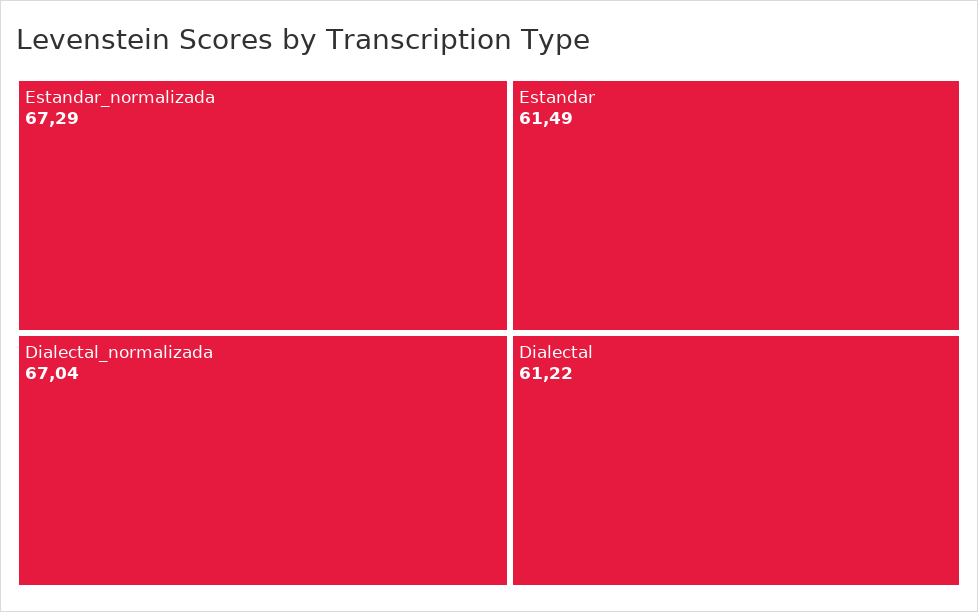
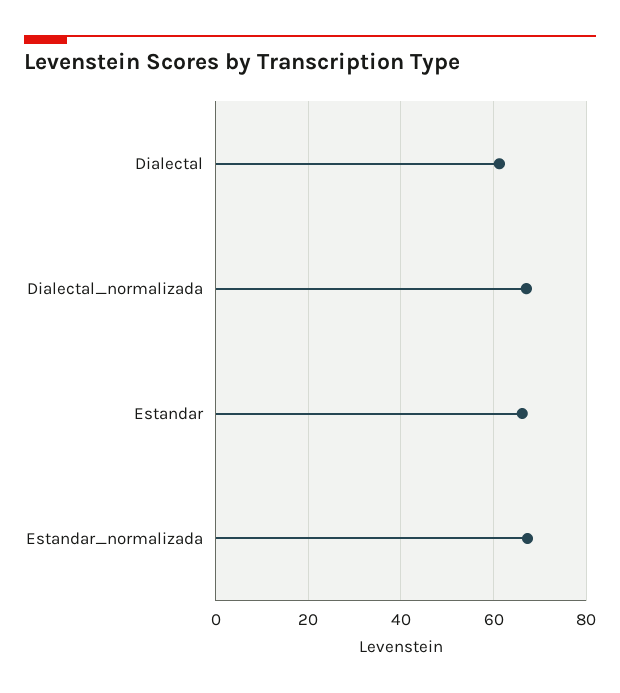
  {
    "Estandar_normalizada": 67.29,
    "Dialectal_normalizada": 67.04,
-   "Estandar": 61.49,
+   "Estandar": 66,
    "Dialectal": 61.22
  }

